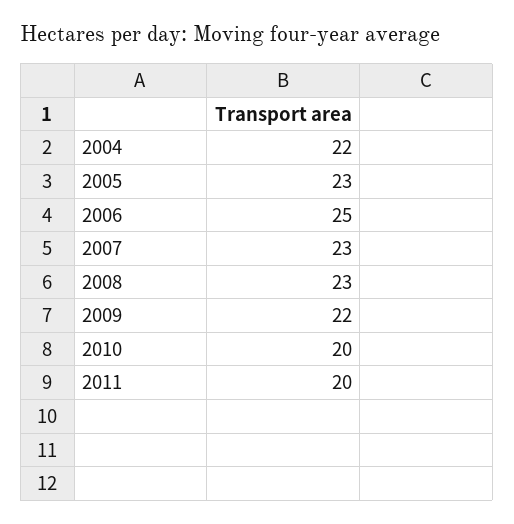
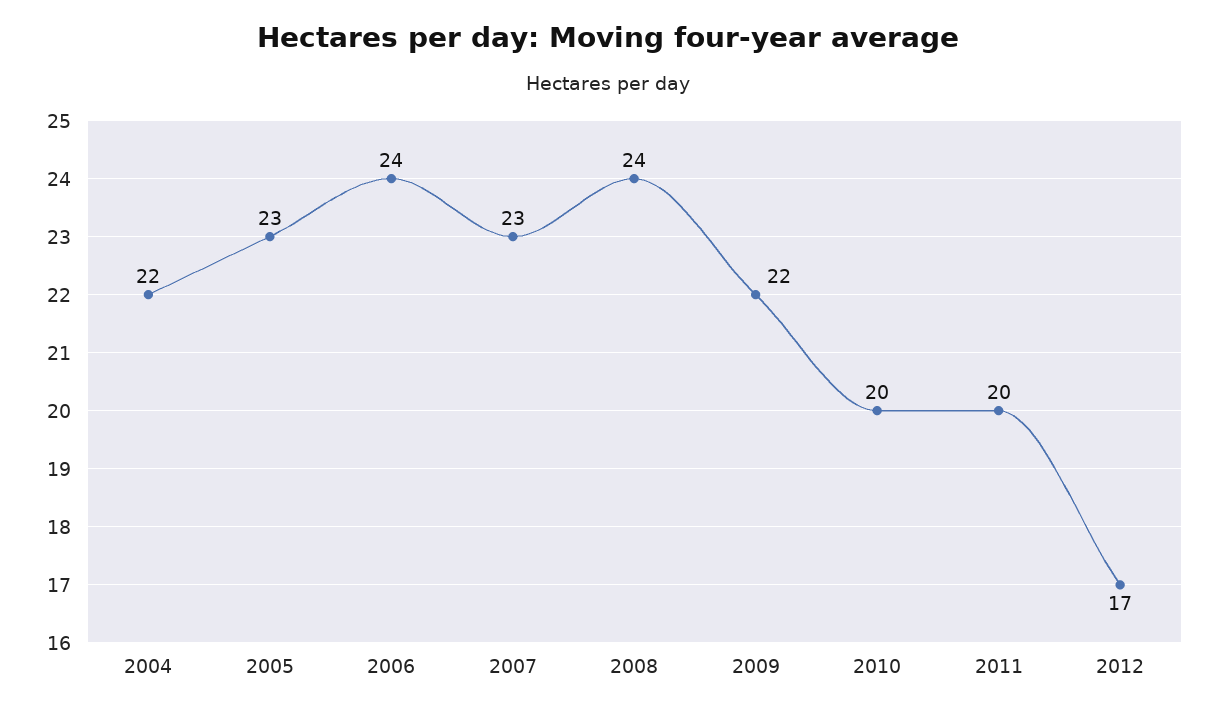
  {
    "2004": 22,
    "2005": 23,
-   "2006": 25,
+   "2006": 24,
    "2007": 23,
-   "2008": 23,
+   "2008": 24,
    "2009": 22,
    "2010": 20,
-   "2011": 20
+   "2011": 20,
+   "2012": 17
  }

